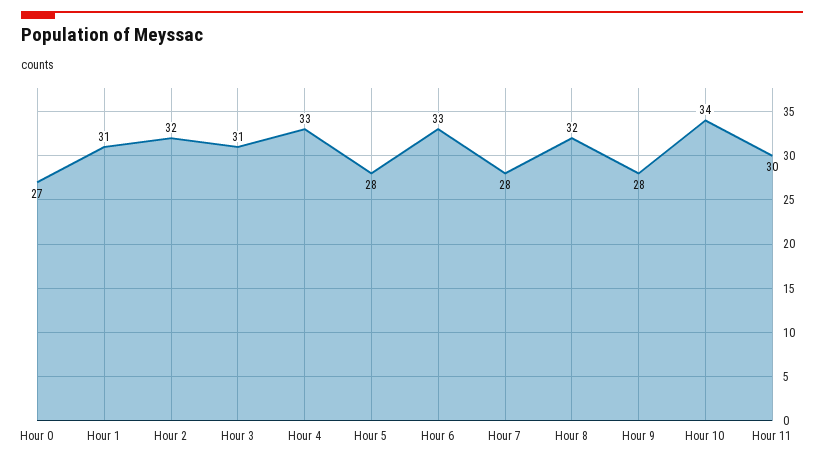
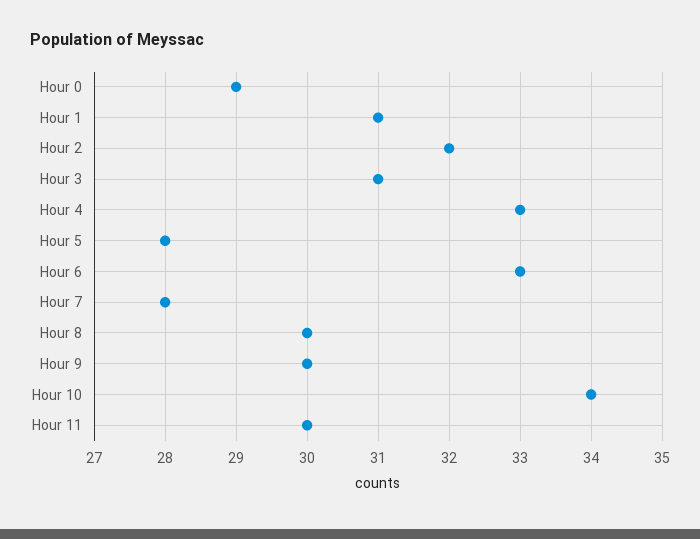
  {
-   "Hour 0": 27,
+   "Hour 0": 29,
    "Hour 1": 31,
    "Hour 2": 32,
    "Hour 3": 31,
    "Hour 4": 33,
    "Hour 5": 28,
    "Hour 6": 33,
    "Hour 7": 28,
-   "Hour 8": 32,
+   "Hour 8": 30,
-   "Hour 9": 28,
+   "Hour 9": 30,
    "Hour 10": 34,
    "Hour 11": 30
  }

